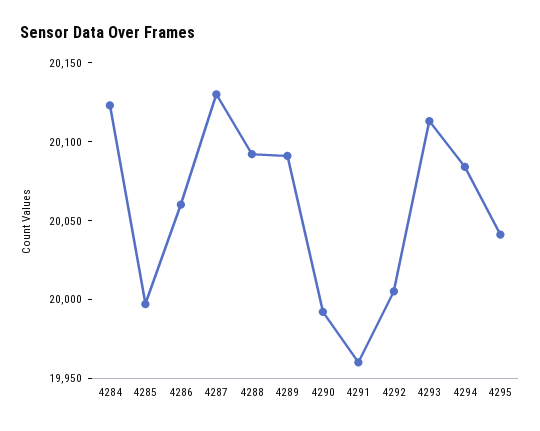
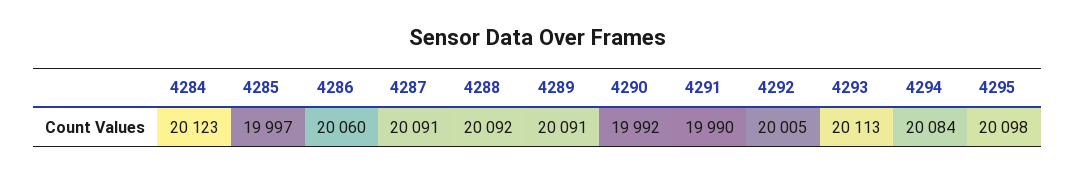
  {
    "4284": 20123,
    "4285": 19997,
    "4286": 20060,
-   "4287": 20130,
+   "4287": 20091,
    "4288": 20092,
    "4289": 20091,
    "4290": 19992,
-   "4291": 19960,
+   "4291": 19990,
    "4292": 20005,
    "4293": 20113,
    "4294": 20084,
-   "4295": 20040
+   "4295": 20098
  }

